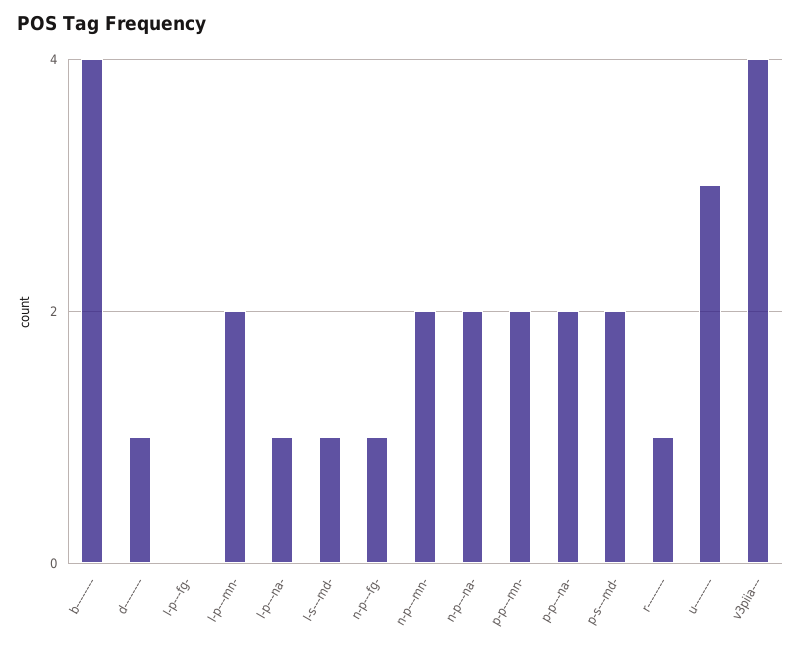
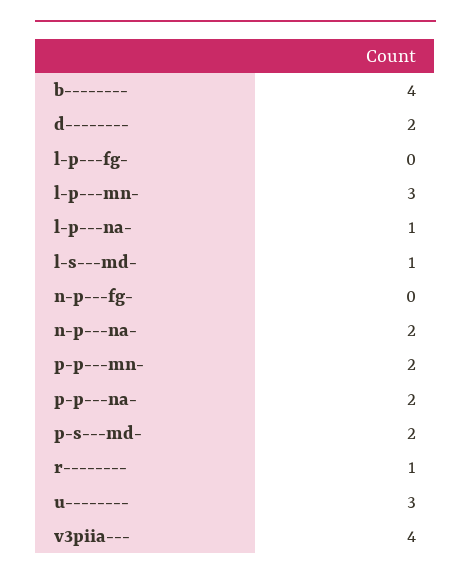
  {
    "b--------": 4,
-   "d--------": 1,
+   "d--------": 2,
    "l-p---fg-": 0,
-   "l-p---mn-": 2,
+   "l-p---mn-": 3,
    "l-p---na-": 1,
    "l-s---md-": 1,
-   "n-p---fg-": 1,
+   "n-p---fg-": 0,
-   "n-p---mn-": 2,
    "n-p---na-": 2,
    "p-p---mn-": 2,
    "p-p---na-": 2,
    "p-s---md-": 2,
    "r--------": 1,
    "u--------": 3,
    "v3piia---": 4
  }

